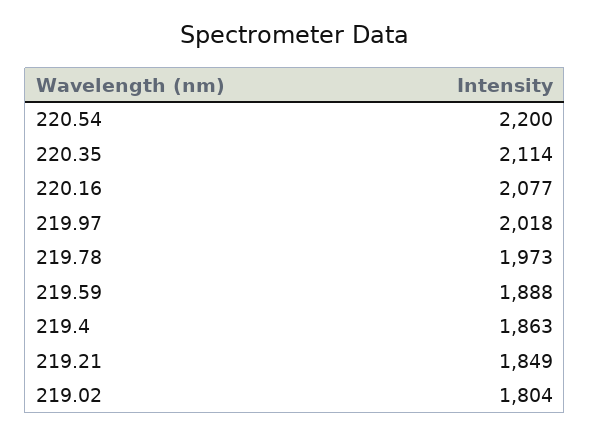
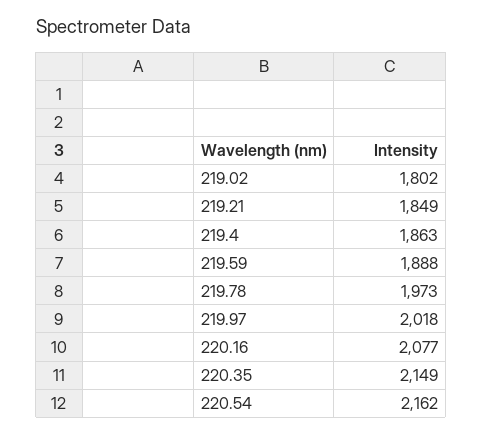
  {
-   "220.54": 2200,
+   "220.54": 2162,
-   "220.35": 2114,
+   "220.35": 2149,
    "220.16": 2077,
    "219.97": 2018,
    "219.78": 1973,
    "219.59": 1888,
    "219.4": 1863,
    "219.21": 1849,
-   "219.02": 1804
+   "219.02": 1802
  }

